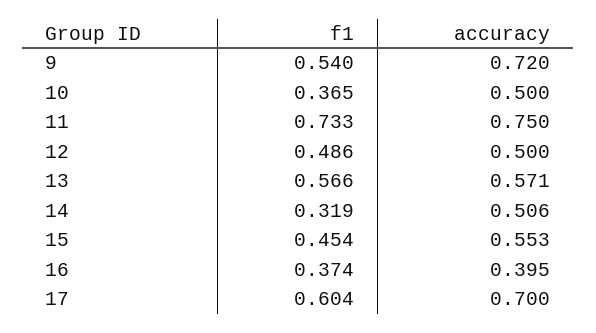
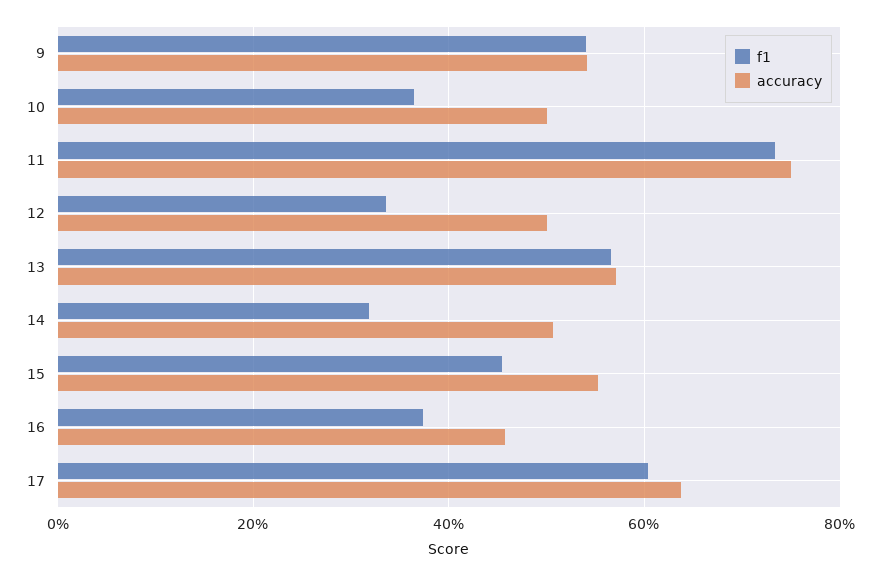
  {
    "f1": {
      "9": 0.54,
      "10": 0.365,
      "11": 0.733,
-     "12": 0.486,
+     "12": 0.34,
      "13": 0.566,
      "14": 0.319,
      "15": 0.454,
      "16": 0.374,
      "17": 0.604
    },
    "accuracy": {
-     "9": 0.72,
+     "9": 0.54,
      "10": 0.5,
      "11": 0.75,
      "12": 0.5,
      "13": 0.571,
      "14": 0.506,
      "15": 0.553,
-     "16": 0.395,
+     "16": 0.46,
-     "17": 0.7
+     "17": 0.64
    }
  }

